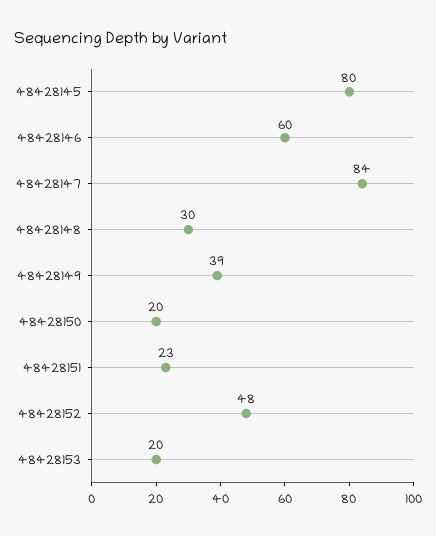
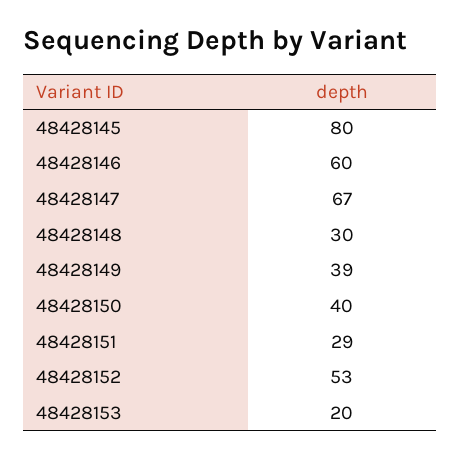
  {
    "48428145": 80,
    "48428146": 60,
-   "48428147": 84,
+   "48428147": 67,
    "48428148": 30,
    "48428149": 39,
-   "48428150": 20,
+   "48428150": 40,
-   "48428151": 23,
+   "48428151": 29,
-   "48428152": 48,
+   "48428152": 53,
    "48428153": 20
  }

